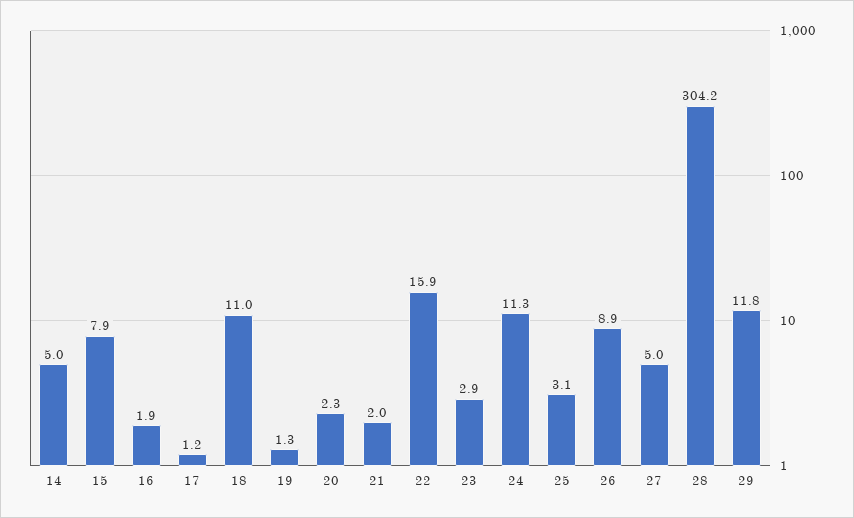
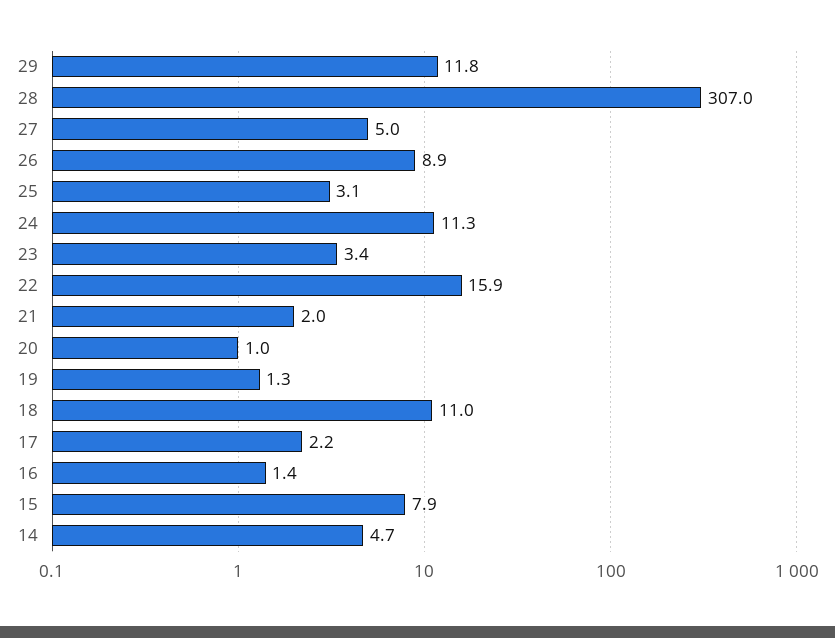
  {
-   "14": 5,
+   "14": 4.7,
    "15": 7.9,
-   "16": 1.9,
+   "16": 1.4,
-   "17": 1.2,
+   "17": 2.2,
    "18": 11,
    "19": 1.3,
-   "20": 2.3,
+   "20": 1,
    "21": 2,
    "22": 15.9,
-   "23": 2.9,
+   "23": 3.4,
    "24": 11.3,
    "25": 3.1,
    "26": 8.9,
    "27": 5,
-   "28": 304.2,
+   "28": 307,
    "29": 11.8
  }

